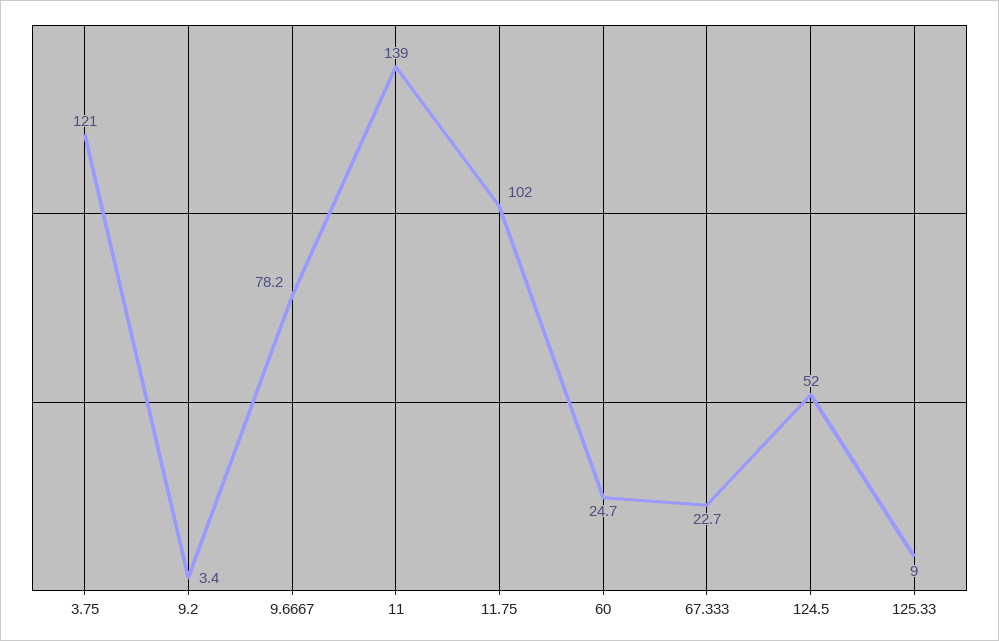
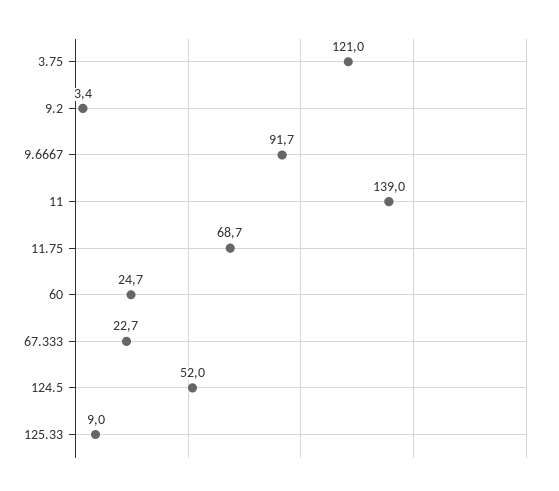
  {
    "3.75": 121,
    "9.2": 3.4,
-   "9.6667": 78.2,
+   "9.6667": 91.7,
    "11": 139,
-   "11.75": 102,
+   "11.75": 68.7,
    "60": 24.7,
    "67.333": 22.7,
    "124.5": 52,
    "125.33": 9
  }

